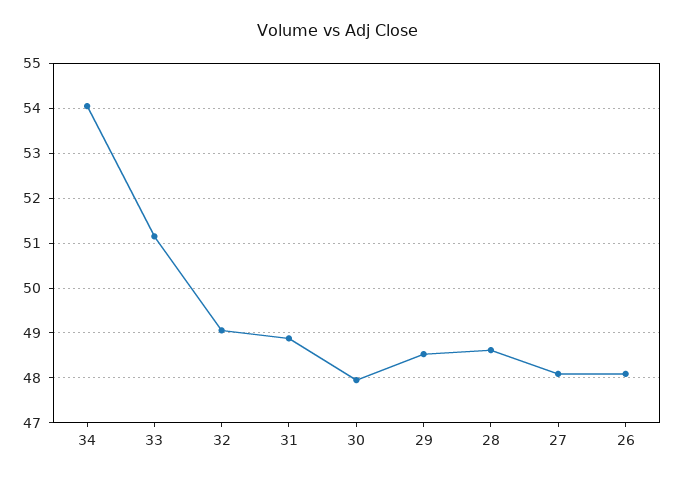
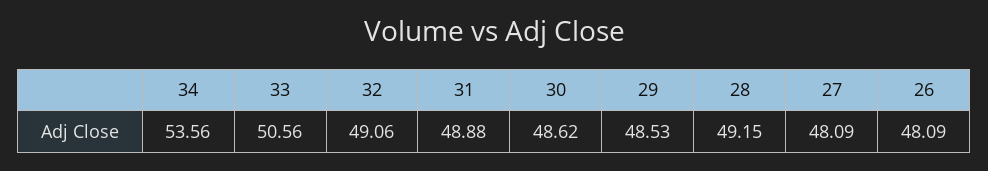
  {
-   "34": 54,
+   "34": 53.56,
-   "33": 51.2,
+   "33": 50.56,
    "32": 49.06,
    "31": 48.88,
-   "30": 48,
+   "30": 48.62,
    "29": 48.53,
-   "28": 48.6,
+   "28": 49.15,
    "27": 48.09,
    "26": 48.09
  }

